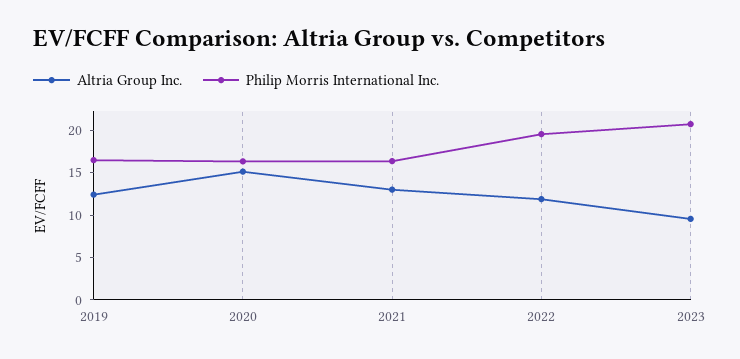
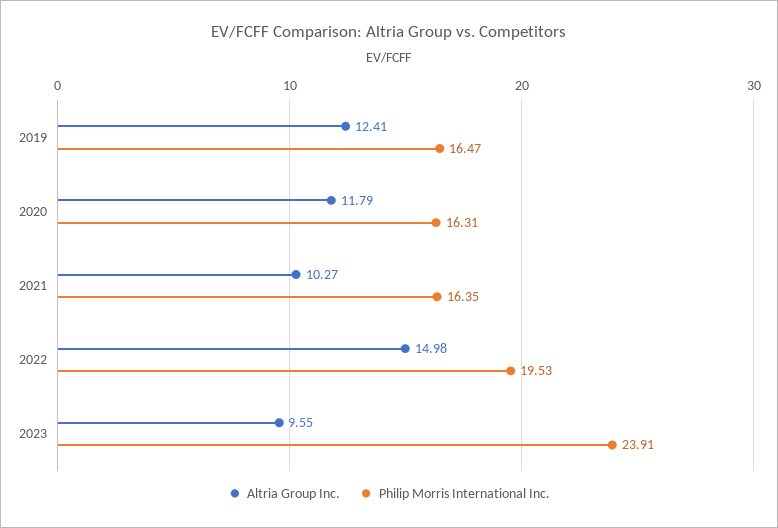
  {
    "Altria Group Inc.": {
      "2019": 12.41,
-     "2020": 15,
+     "2020": 11.79,
-     "2021": 13,
+     "2021": 10.27,
-     "2022": 12,
+     "2022": 14.98,
      "2023": 9.55
    },
    "Philip Morris International Inc.": {
      "2019": 16.47,
      "2020": 16.31,
      "2021": 16.35,
      "2022": 19.53,
-     "2023": 21
+     "2023": 23.91
    }
  }

